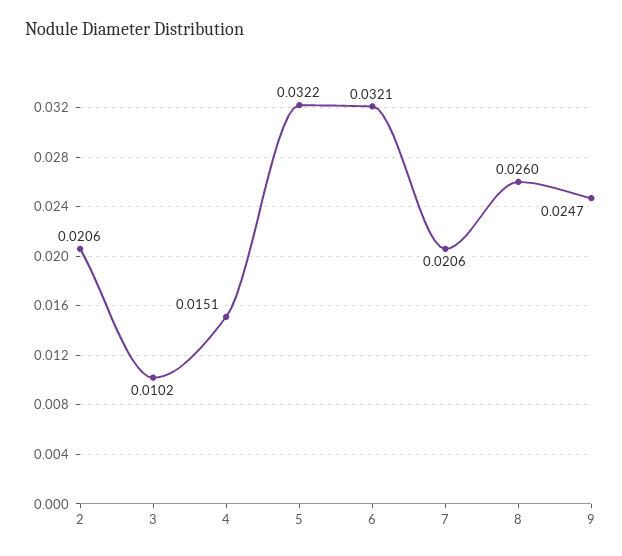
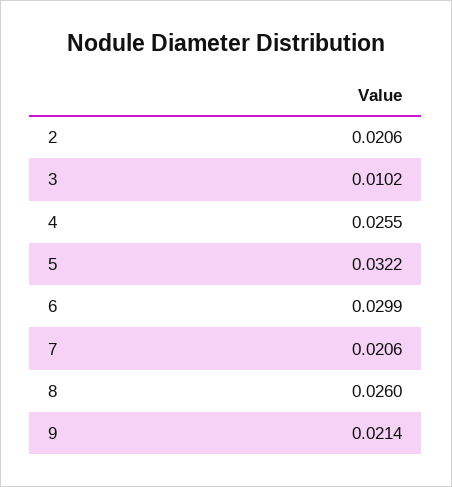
  {
    "2": 0.0206,
    "3": 0.0102,
-   "4": 0.0151,
+   "4": 0.0255,
    "5": 0.0322,
-   "6": 0.0321,
+   "6": 0.0299,
    "7": 0.0206,
    "8": 0.026,
-   "9": 0.0247
+   "9": 0.0214
  }

